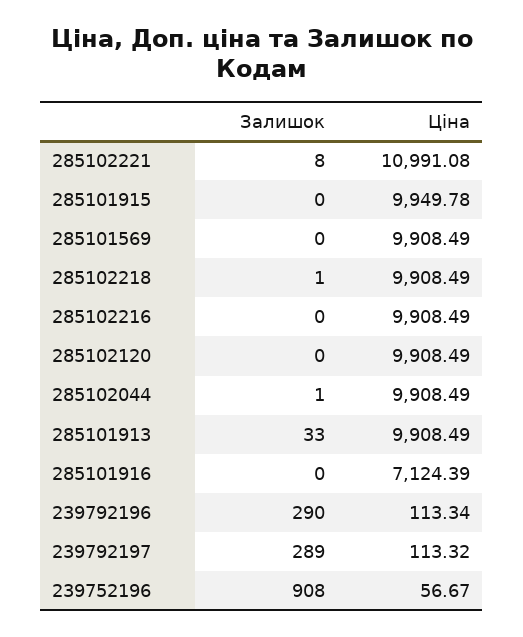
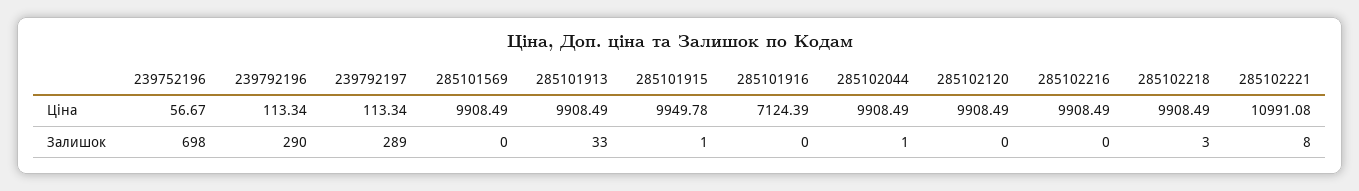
  {
    "Залишок": {
      "285102221": 8,
-     "285101915": 0,
+     "285101915": 1,
      "285101569": 0,
-     "285102218": 1,
+     "285102218": 3,
      "285102216": 0,
      "285102120": 0,
      "285102044": 1,
      "285101913": 33,
      "285101916": 0,
      "239792196": 290,
      "239792197": 289,
-     "239752196": 908
+     "239752196": 698
    },
    "Ціна": {
      "285102221": 10991.08,
      "285101915": 9949.78,
      "285101569": 9908.49,
      "285102218": 9908.49,
      "285102216": 9908.49,
      "285102120": 9908.49,
      "285102044": 9908.49,
      "285101913": 9908.49,
      "285101916": 7124.39,
      "239792196": 113.34,
-     "239792197": 113.32,
+     "239792197": 113.34,
      "239752196": 56.67
    }
  }

